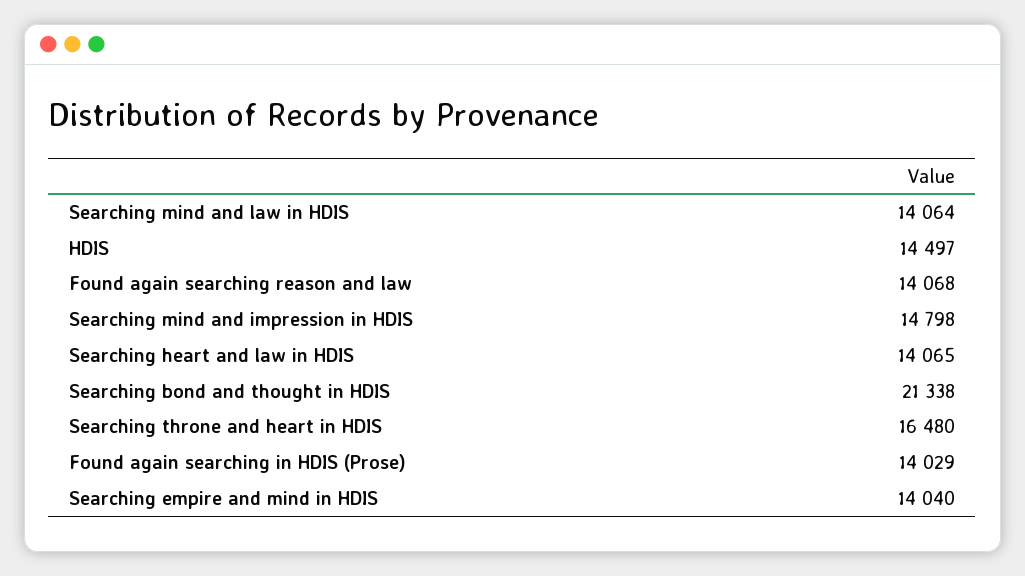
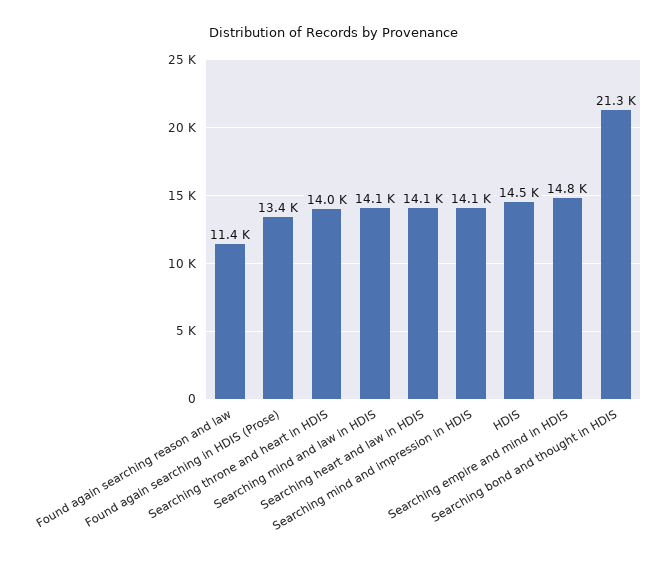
  {
    "Searching mind and law in HDIS": 14064,
    "HDIS": 14497,
-   "Found again searching reason and law": 14068,
+   "Found again searching reason and law": 11400,
-   "Searching mind and impression in HDIS": 14798,
+   "Searching mind and impression in HDIS": 14100,
    "Searching heart and law in HDIS": 14065,
    "Searching bond and thought in HDIS": 21338,
-   "Searching throne and heart in HDIS": 16480,
+   "Searching throne and heart in HDIS": 14000,
-   "Found again searching in HDIS (Prose)": 14029,
+   "Found again searching in HDIS (Prose)": 13400,
-   "Searching empire and mind in HDIS": 14040
+   "Searching empire and mind in HDIS": 14800
  }

